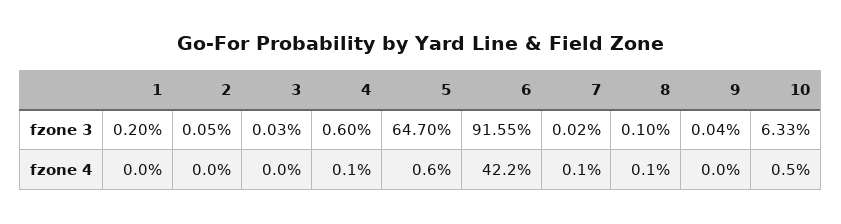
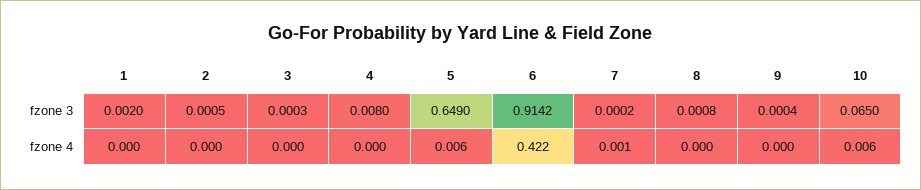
  {
    "1": {
      "fzone 3": 0.002,
      "fzone 4": 0
    },
    "2": {
      "fzone 3": 0.0005,
      "fzone 4": 0
    },
    "3": {
      "fzone 3": 0.0003,
      "fzone 4": 0
    },
    "4": {
-     "fzone 3": 0.006,
+     "fzone 3": 0.008,
-     "fzone 4": 0.001
+     "fzone 4": 0
    },
    "5": {
-     "fzone 3": 0.647,
+     "fzone 3": 0.649,
      "fzone 4": 0.006
    },
    "6": {
-     "fzone 3": 0.9155,
+     "fzone 3": 0.9142,
      "fzone 4": 0.422
    },
    "7": {
      "fzone 3": 0.0002,
      "fzone 4": 0.001
    },
    "8": {
-     "fzone 3": 0.001,
+     "fzone 3": 0.0008,
-     "fzone 4": 0.001
+     "fzone 4": 0
    },
    "9": {
      "fzone 3": 0.0004,
      "fzone 4": 0
    },
    "10": {
-     "fzone 3": 0.0633,
+     "fzone 3": 0.065,
-     "fzone 4": 0.005
+     "fzone 4": 0.006
    }
  }

